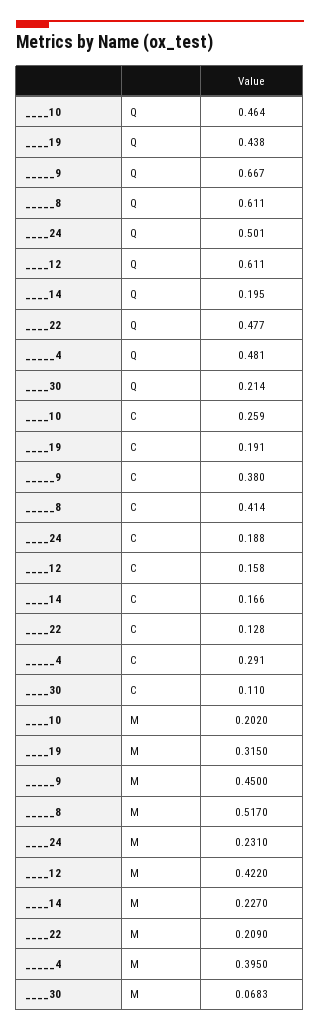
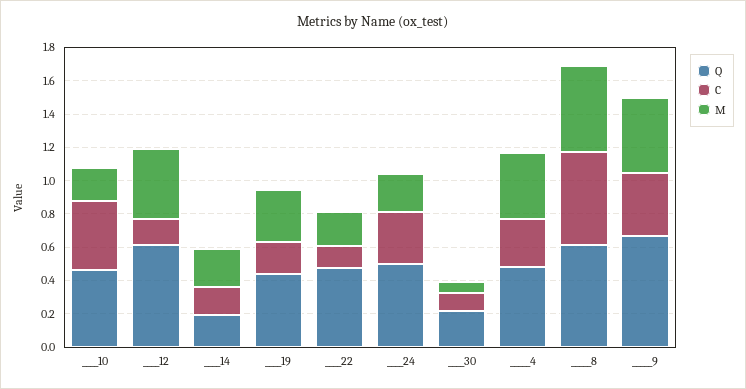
  {
    "Q": {
      "____10": 0.464,
      "____19": 0.438,
      "_____9": 0.667,
      "_____8": 0.611,
      "____24": 0.501,
      "____12": 0.611,
      "____14": 0.195,
      "____22": 0.477,
      "_____4": 0.481,
      "____30": 0.214
    },
    "C": {
-     "____10": 0.259,
+     "____10": 0.4,
      "____19": 0.191,
      "_____9": 0.38,
-     "_____8": 0.414,
+     "_____8": 0.55,
-     "____24": 0.188,
+     "____24": 0.3,
      "____12": 0.158,
      "____14": 0.166,
      "____22": 0.128,
      "_____4": 0.291,
      "____30": 0.11
    },
    "M": {
      "____10": 0.202,
      "____19": 0.315,
      "_____9": 0.45,
      "_____8": 0.517,
      "____24": 0.231,
      "____12": 0.422,
      "____14": 0.227,
      "____22": 0.209,
      "_____4": 0.395,
      "____30": 0.0683
    }
  }

